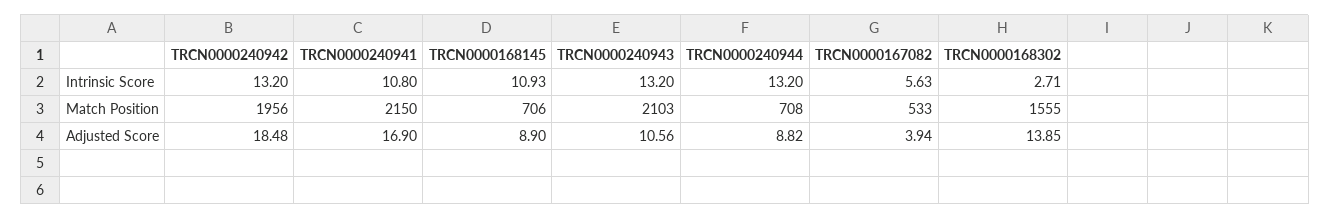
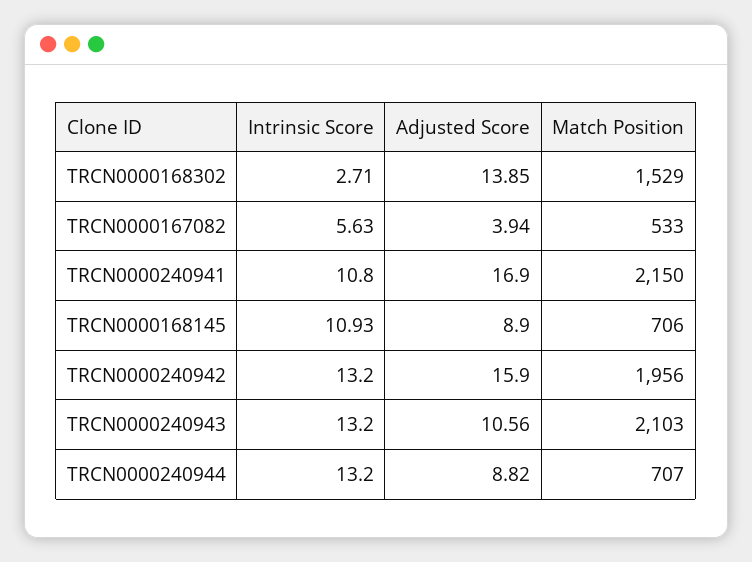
  {
    "TRCN0000240942": {
      "Intrinsic Score": 13.2,
      "Match Position": 1956,
-     "Adjusted Score": 18.48
+     "Adjusted Score": 15.9
    },
    "TRCN0000240941": {
      "Intrinsic Score": 10.8,
      "Match Position": 2150,
      "Adjusted Score": 16.9
    },
    "TRCN0000168145": {
      "Intrinsic Score": 10.93,
      "Match Position": 706,
      "Adjusted Score": 8.9
    },
    "TRCN0000240943": {
      "Intrinsic Score": 13.2,
      "Match Position": 2103,
      "Adjusted Score": 10.56
    },
    "TRCN0000240944": {
      "Intrinsic Score": 13.2,
-     "Match Position": 708,
+     "Match Position": 707,
      "Adjusted Score": 8.82
    },
    "TRCN0000167082": {
      "Intrinsic Score": 5.63,
      "Match Position": 533,
      "Adjusted Score": 3.94
    },
    "TRCN0000168302": {
      "Intrinsic Score": 2.71,
-     "Match Position": 1555,
+     "Match Position": 1529,
      "Adjusted Score": 13.85
    }
  }

